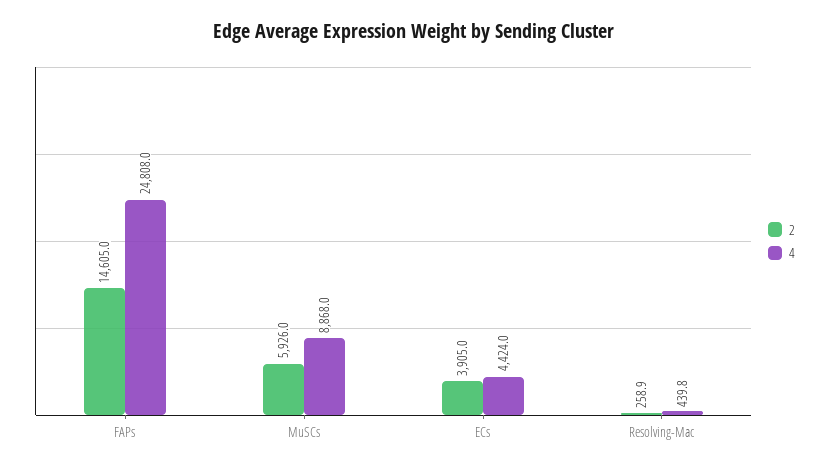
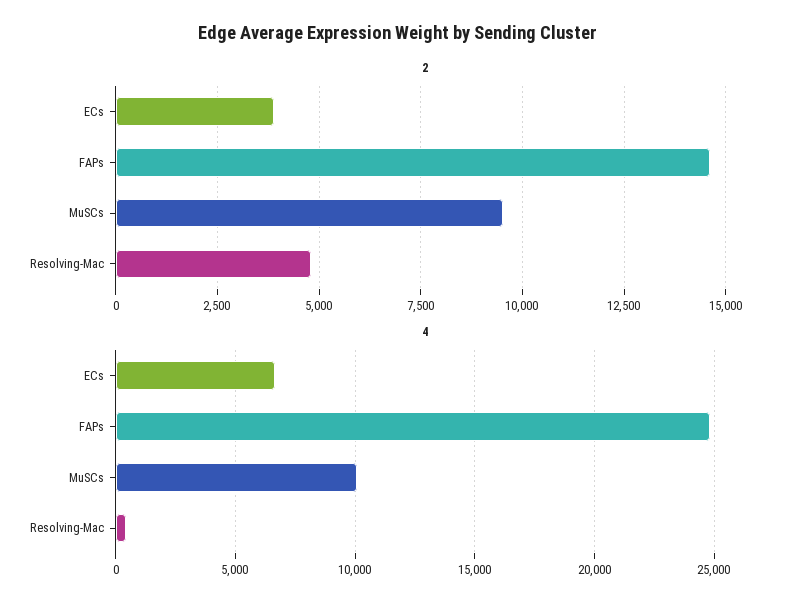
  {
    "2": {
      "FAPs": 14605,
-     "MuSCs": 5926,
+     "MuSCs": 9500,
      "ECs": 3905,
-     "Resolving-Mac": 258.9
+     "Resolving-Mac": 4750
    },
    "4": {
      "FAPs": 24808,
-     "MuSCs": 8868,
+     "MuSCs": 10000,
-     "ECs": 4424,
+     "ECs": 6500,
      "Resolving-Mac": 439.8
    }
  }

